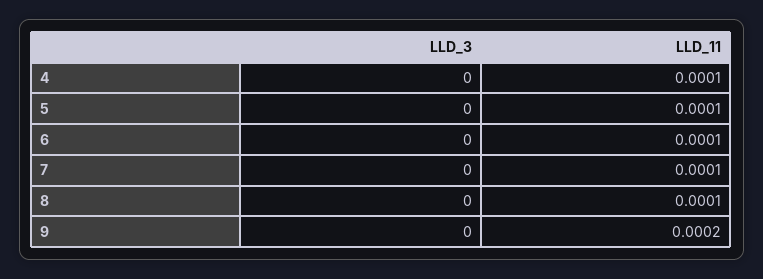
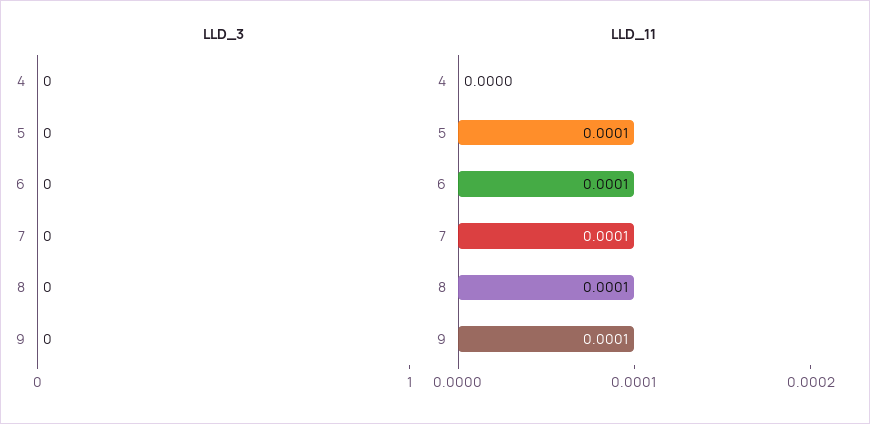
  {
    "LLD_3": {
      "4": 0,
      "5": 0,
      "6": 0,
      "7": 0,
      "8": 0,
      "9": 0
    },
    "LLD_11": {
-     "4": 0.0001,
+     "4": 0,
      "5": 0.0001,
      "6": 0.0001,
      "7": 0.0001,
      "8": 0.0001,
-     "9": 0.0002
+     "9": 0.0001
    }
  }

